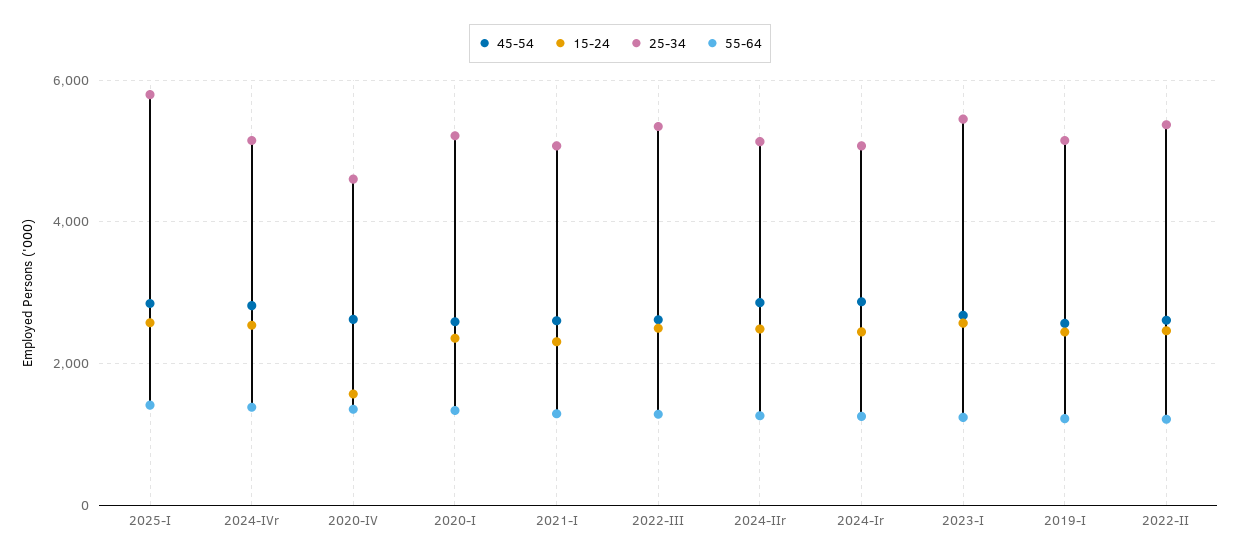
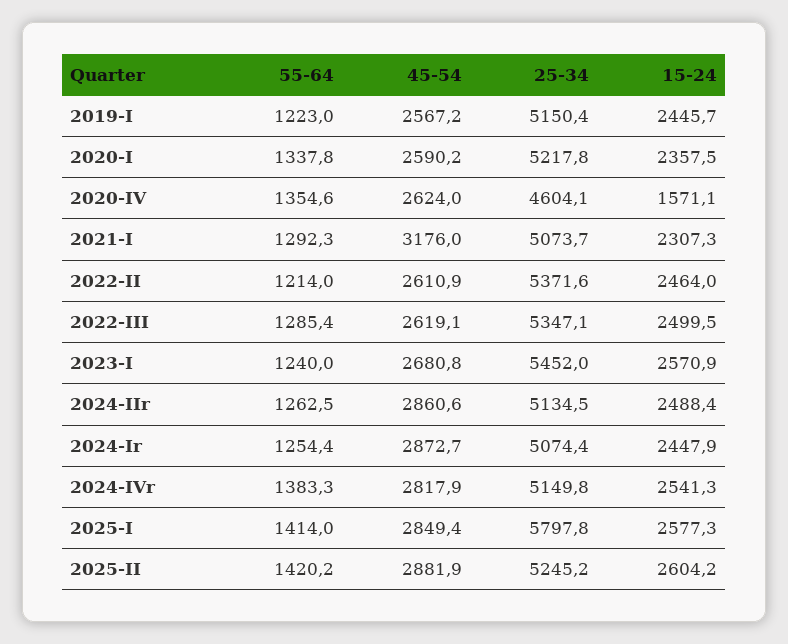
  {
    "45-54": {
      "2025-I": 2849.4,
      "2024-IVr": 2817.9,
      "2020-IV": 2624,
      "2020-I": 2590.2,
-     "2021-I": 2600,
+     "2021-I": 3176,
      "2022-III": 2619.1,
      "2024-IIr": 2860.6,
      "2024-Ir": 2872.7,
      "2023-I": 2680.8,
      "2019-I": 2567.2,
-     "2022-II": 2610.9
+     "2022-II": 2610.9,
+     "2025-II": 2881.9
    },
    "15-24": {
      "2025-I": 2577.3,
      "2024-IVr": 2541.3,
      "2020-IV": 1571.1,
      "2020-I": 2357.5,
      "2021-I": 2307.3,
      "2022-III": 2499.5,
      "2024-IIr": 2488.4,
      "2024-Ir": 2447.9,
      "2023-I": 2570.9,
      "2019-I": 2445.7,
-     "2022-II": 2464
+     "2022-II": 2464,
+     "2025-II": 2604.2
    },
    "25-34": {
      "2025-I": 5797.8,
      "2024-IVr": 5149.8,
      "2020-IV": 4604.1,
      "2020-I": 5217.8,
      "2021-I": 5073.7,
      "2022-III": 5347.1,
      "2024-IIr": 5134.5,
      "2024-Ir": 5074.4,
      "2023-I": 5452,
      "2019-I": 5150.4,
-     "2022-II": 5371.6
+     "2022-II": 5371.6,
+     "2025-II": 5245.2
    },
    "55-64": {
      "2025-I": 1414,
      "2024-IVr": 1383.3,
      "2020-IV": 1354.6,
      "2020-I": 1337.8,
      "2021-I": 1292.3,
      "2022-III": 1285.4,
      "2024-IIr": 1262.5,
      "2024-Ir": 1254.4,
      "2023-I": 1240,
      "2019-I": 1223,
-     "2022-II": 1214
+     "2022-II": 1214,
+     "2025-II": 1420.2
    }
  }

